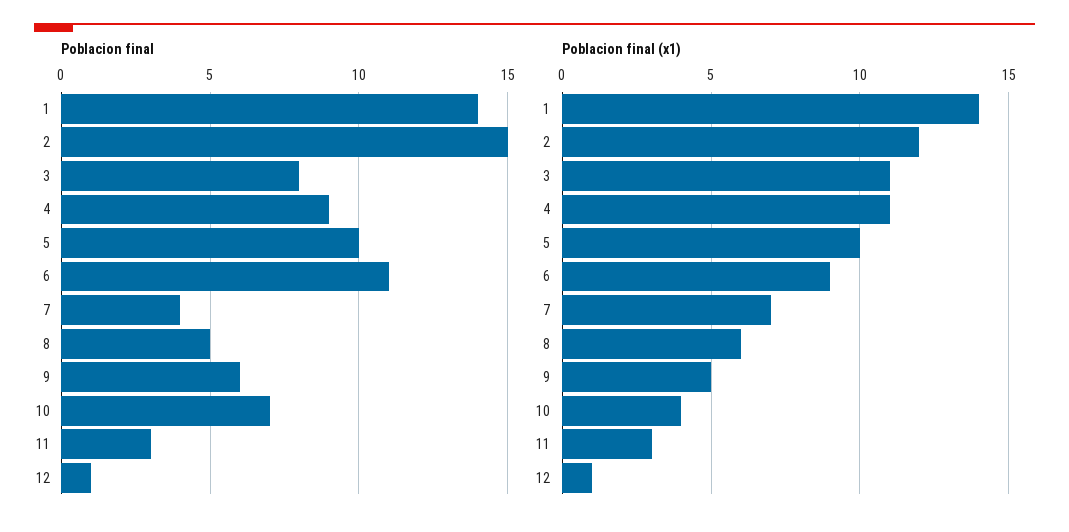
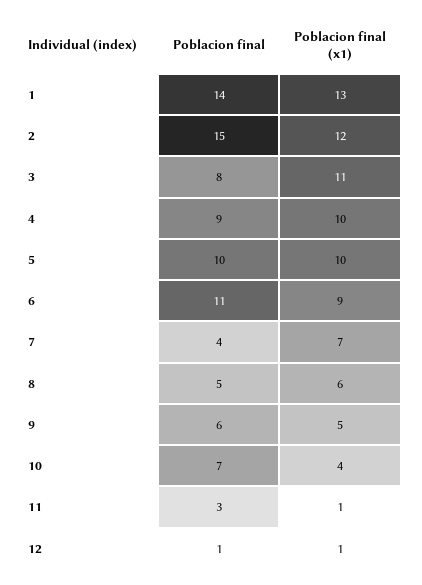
  {
    "Poblacion final": {
      "1": 14,
      "2": 15,
      "3": 8,
      "4": 9,
      "5": 10,
      "6": 11,
      "7": 4,
      "8": 5,
      "9": 6,
      "10": 7,
      "11": 3,
      "12": 1
    },
    "Poblacion final (x1)": {
-     "1": 14,
+     "1": 13,
      "2": 12,
      "3": 11,
-     "4": 11,
+     "4": 10,
      "5": 10,
      "6": 9,
      "7": 7,
      "8": 6,
      "9": 5,
      "10": 4,
-     "11": 3,
+     "11": 1,
      "12": 1
    }
  }

